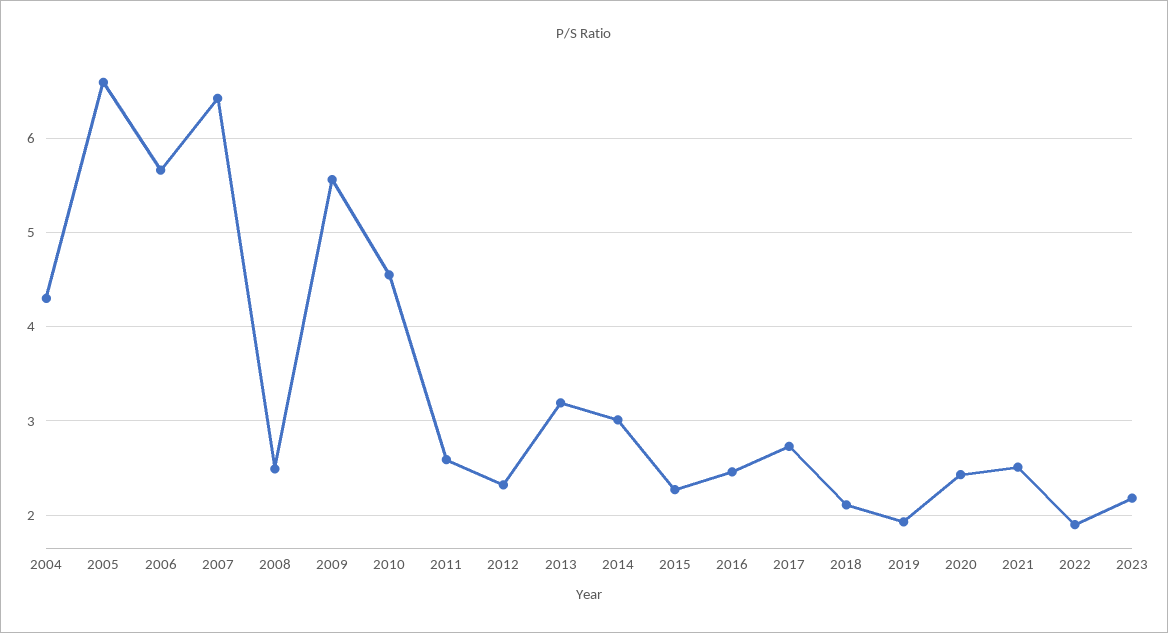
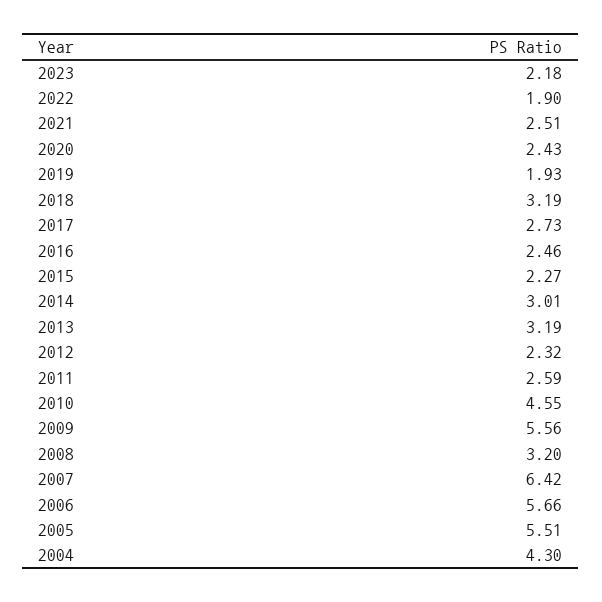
  {
    "2004": 4.3,
-   "2005": 6.6,
+   "2005": 5.51,
    "2006": 5.66,
    "2007": 6.42,
-   "2008": 2.5,
+   "2008": 3.2,
    "2009": 5.56,
    "2010": 4.55,
    "2011": 2.59,
    "2012": 2.32,
    "2013": 3.19,
    "2014": 3.01,
    "2015": 2.27,
    "2016": 2.46,
    "2017": 2.73,
-   "2018": 2.1,
+   "2018": 3.19,
    "2019": 1.93,
    "2020": 2.43,
    "2021": 2.51,
    "2022": 1.9,
    "2023": 2.18
  }

